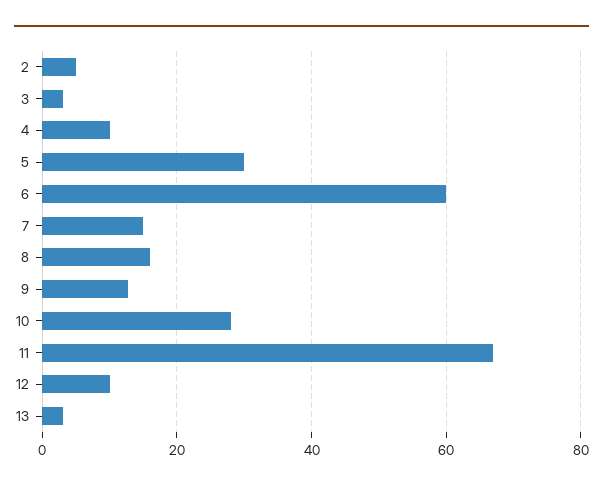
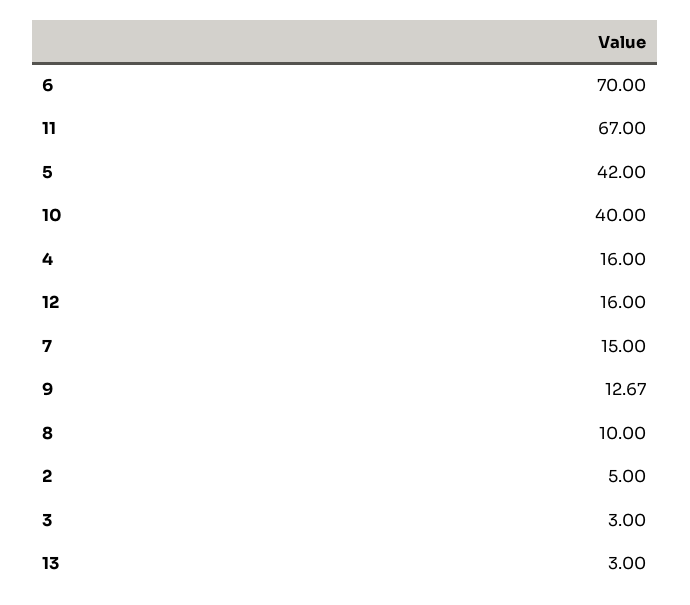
  {
    "2": 5,
    "3": 3,
-   "4": 10,
+   "4": 16,
-   "5": 30,
+   "5": 42,
-   "6": 60,
+   "6": 70,
    "7": 15,
-   "8": 16,
+   "8": 10,
    "9": 12.67,
-   "10": 28,
+   "10": 40,
    "11": 67,
-   "12": 10,
+   "12": 16,
    "13": 3
  }

